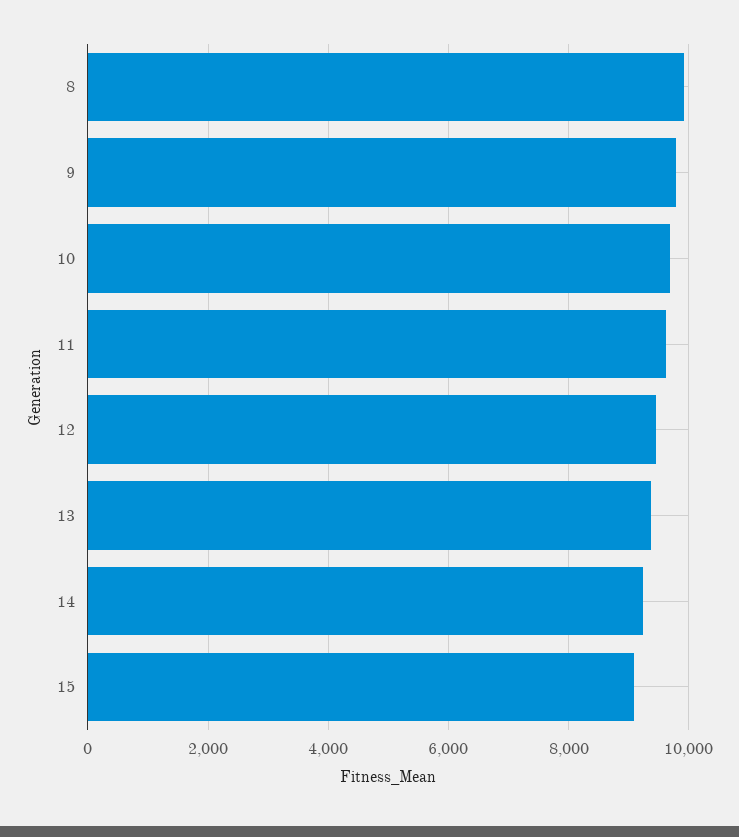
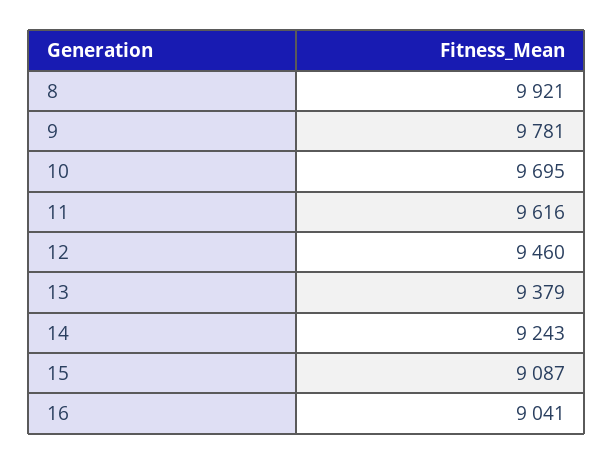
  {
    "8": 9921,
    "9": 9781,
    "10": 9695,
    "11": 9616,
    "12": 9460,
    "13": 9379,
    "14": 9243,
-   "15": 9087
+   "15": 9087,
+   "16": 9041
  }

